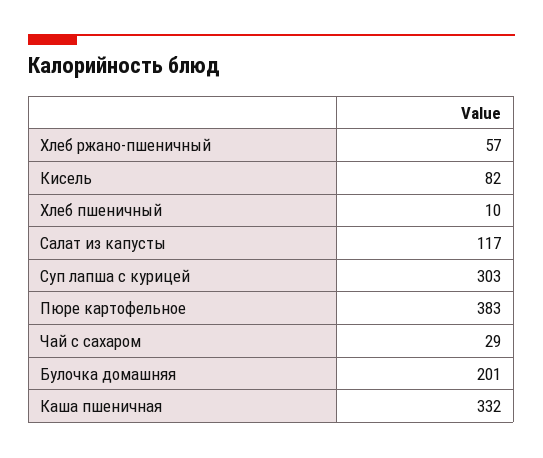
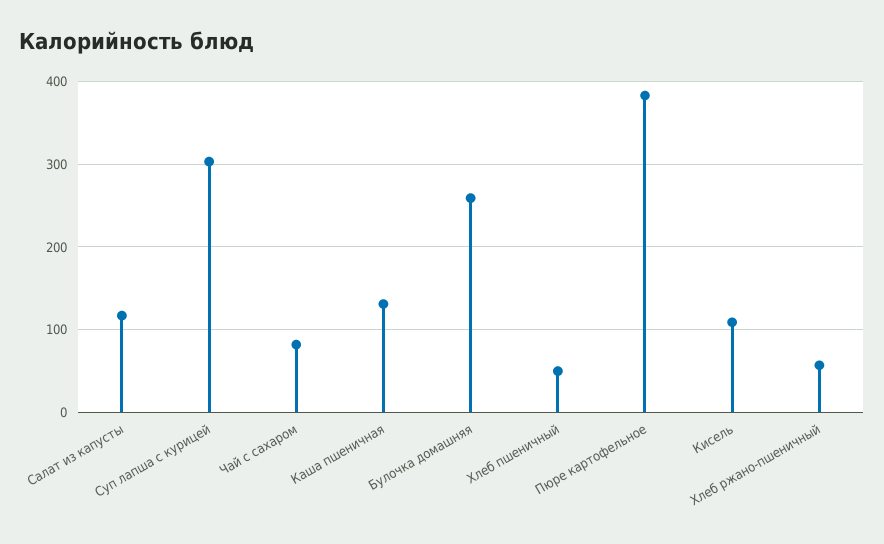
  {
    "Хлеб ржано-пшеничный": 57,
-   "Кисель": 82,
+   "Кисель": 110,
-   "Хлеб пшеничный": 10,
+   "Хлеб пшеничный": 50,
    "Салат из капусты": 117,
    "Суп лапша с курицей": 303,
    "Пюре картофельное": 383,
-   "Чай с сахаром": 29,
+   "Чай с сахаром": 80,
-   "Булочка домашняя": 201,
+   "Булочка домашняя": 260,
-   "Каша пшеничная": 332
+   "Каша пшеничная": 130
  }

